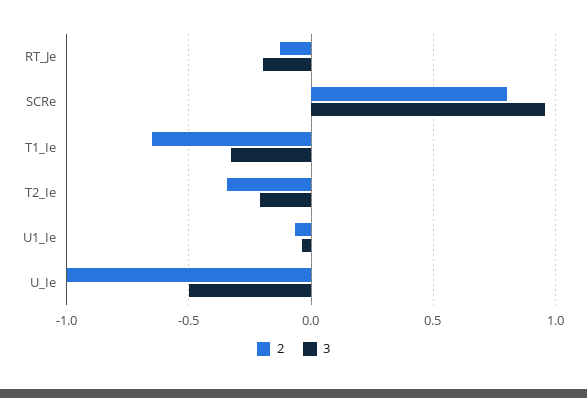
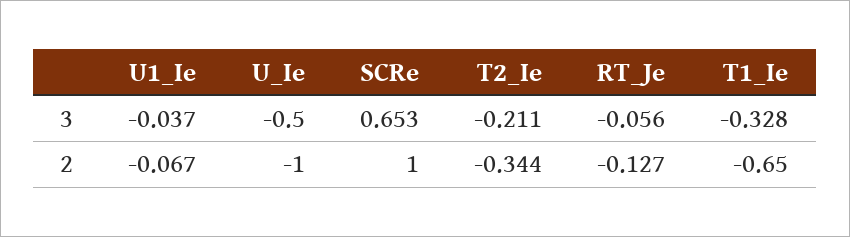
  {
    "2": {
      "RT_Je": -0.127,
-     "SCRe": 0.8,
+     "SCRe": 1,
      "T1_Ie": -0.65,
      "T2_Ie": -0.344,
      "U1_Ie": -0.067,
      "U_Ie": -1
    },
    "3": {
-     "RT_Je": -0.2,
+     "RT_Je": -0.056,
-     "SCRe": 0.95,
+     "SCRe": 0.653,
      "T1_Ie": -0.328,
      "T2_Ie": -0.211,
      "U1_Ie": -0.037,
      "U_Ie": -0.5
    }
  }

